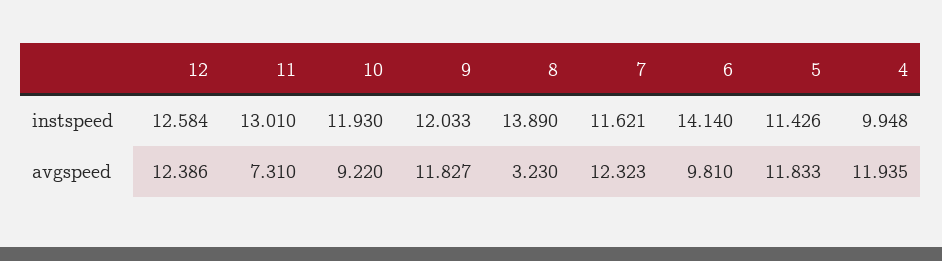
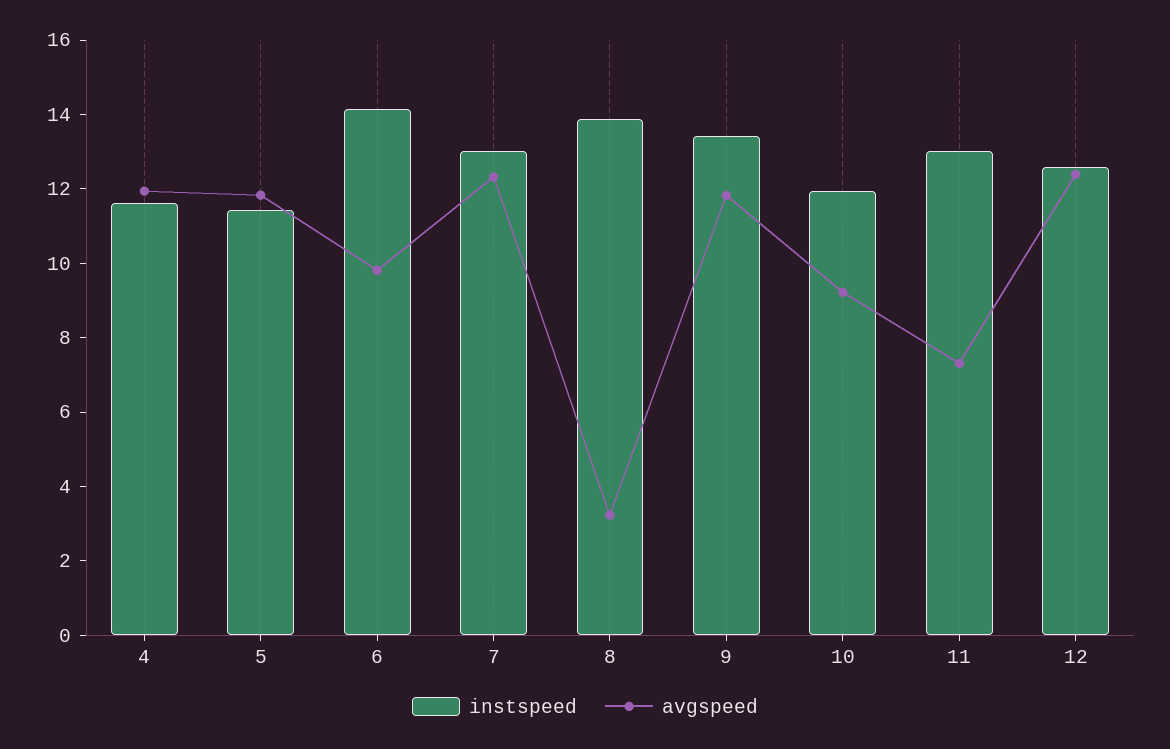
  {
    "instspeed": {
      "12": 12.584,
      "11": 13.01,
      "10": 11.93,
-     "9": 12.033,
+     "9": 13.5,
      "8": 13.89,
-     "7": 11.621,
+     "7": 13,
      "6": 14.14,
      "5": 11.426,
-     "4": 9.948
+     "4": 11.5
    },
    "avgspeed": {
      "12": 12.386,
      "11": 7.31,
      "10": 9.22,
      "9": 11.827,
      "8": 3.23,
      "7": 12.323,
      "6": 9.81,
      "5": 11.833,
      "4": 11.935
    }
  }

